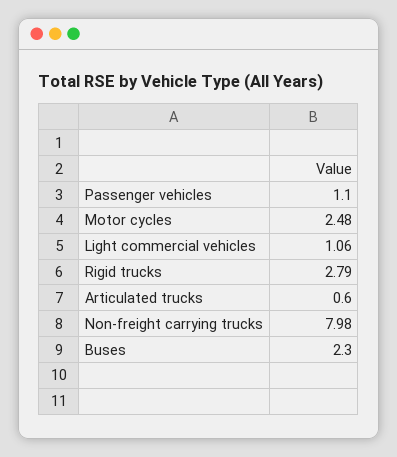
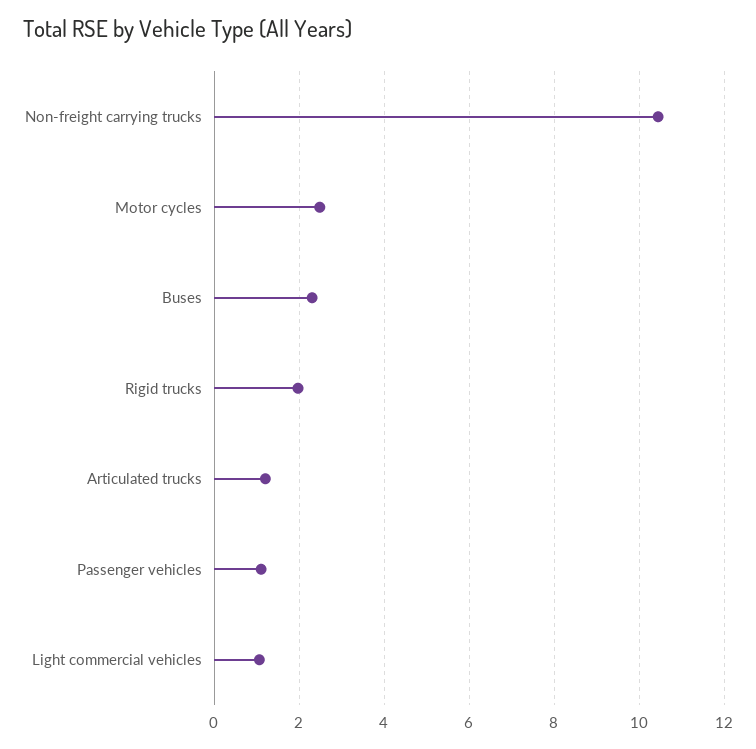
  {
    "Passenger vehicles": 1.1,
    "Motor cycles": 2.48,
    "Light commercial vehicles": 1.06,
-   "Rigid trucks": 2.79,
+   "Rigid trucks": 2,
-   "Articulated trucks": 0.6,
+   "Articulated trucks": 1.2,
-   "Non-freight carrying trucks": 7.98,
+   "Non-freight carrying trucks": 10.4,
    "Buses": 2.3
  }

